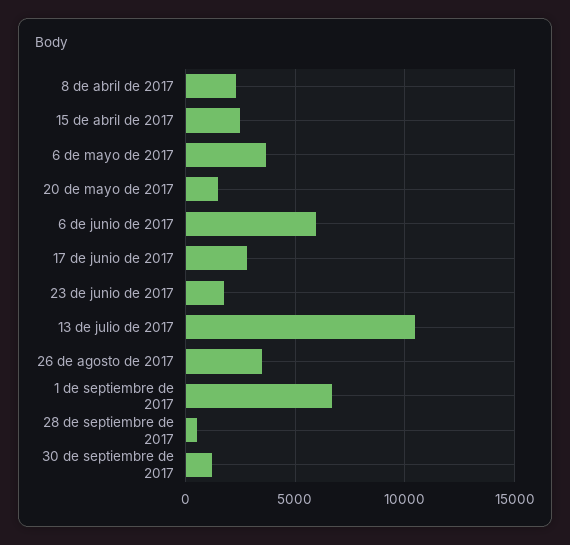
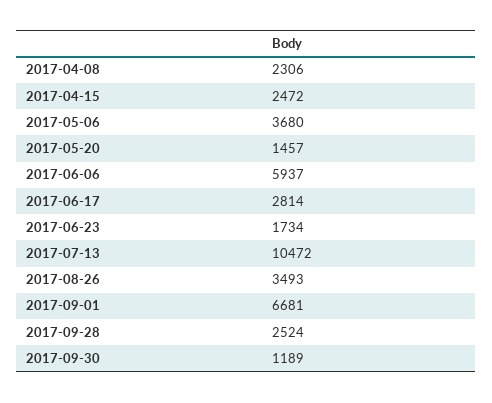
  {
    "8 de abril de 2017": 2306,
    "15 de abril de 2017": 2472,
    "6 de mayo de 2017": 3680,
    "20 de mayo de 2017": 1457,
    "6 de junio de 2017": 5937,
    "17 de junio de 2017": 2814,
    "23 de junio de 2017": 1734,
    "13 de julio de 2017": 10472,
    "26 de agosto de 2017": 3493,
    "1 de septiembre de 2017": 6681,
-   "28 de septiembre de 2017": 500,
+   "28 de septiembre de 2017": 2524,
    "30 de septiembre de 2017": 1189
  }

